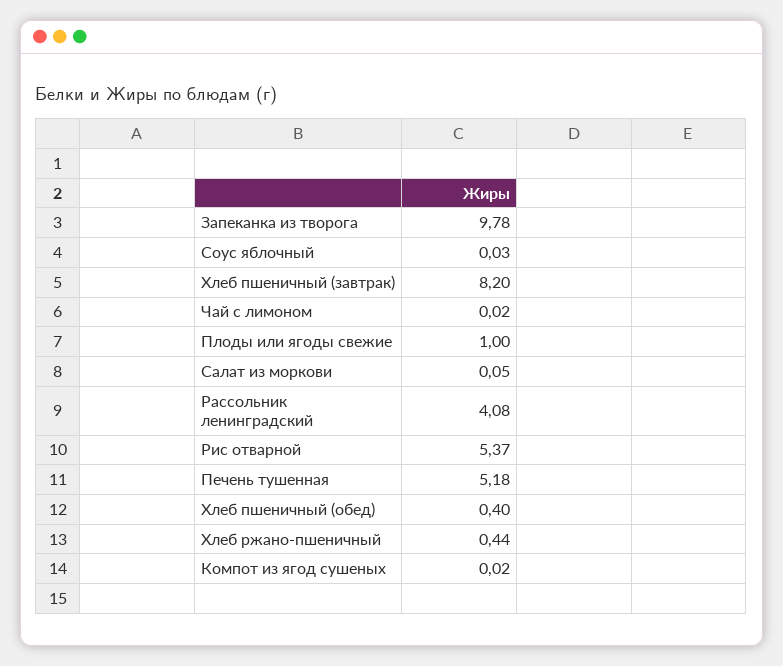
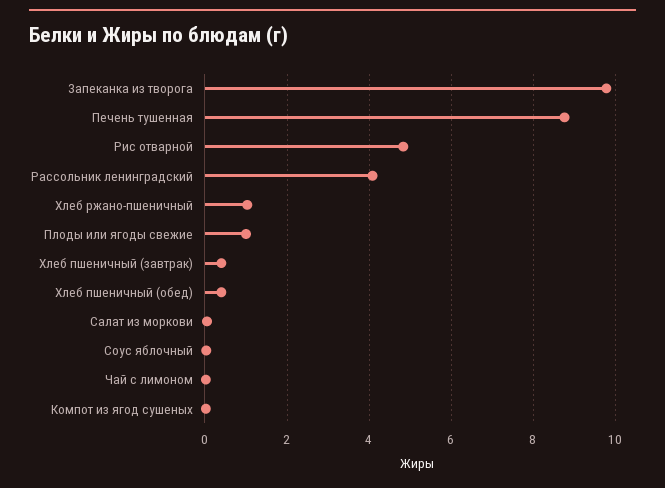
  {
    "Запеканка из творога": 9.78,
    "Соус яблочный": 0.03,
-   "Хлеб пшеничный (завтрак)": 8.2,
+   "Хлеб пшеничный (завтрак)": 0.4,
    "Чай с лимоном": 0.02,
    "Плоды или ягоды свежие": 1,
    "Салат из моркови": 0.05,
    "Рассольник ленинградский": 4.08,
-   "Рис отварной": 5.37,
+   "Рис отварной": 4.8,
-   "Печень тушенная": 5.18,
+   "Печень тушенная": 8.8,
    "Хлеб пшеничный (обед)": 0.4,
-   "Хлеб ржано-пшеничный": 0.44,
+   "Хлеб ржано-пшеничный": 1,
    "Компот из ягод сушеных": 0.02
  }

